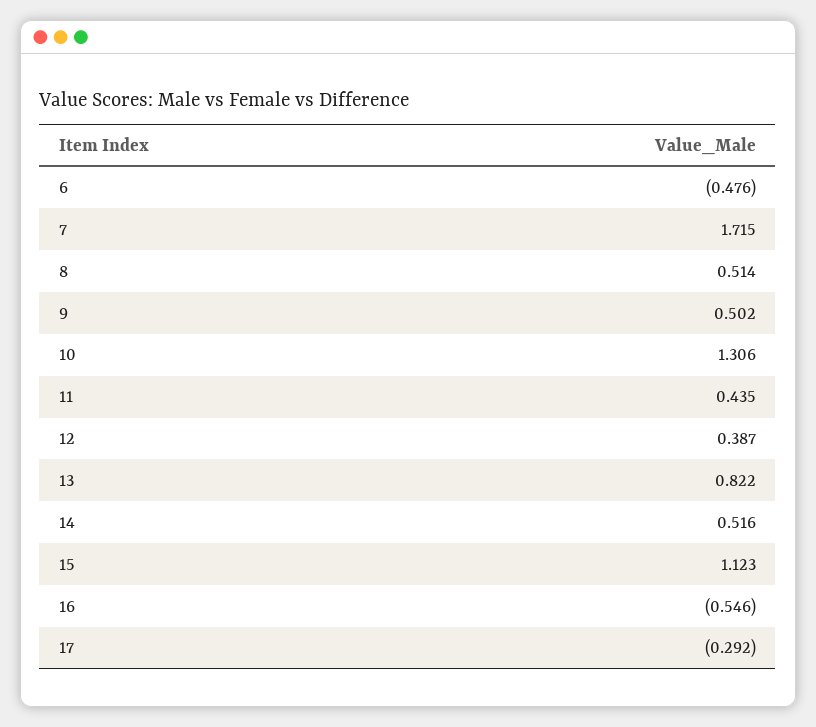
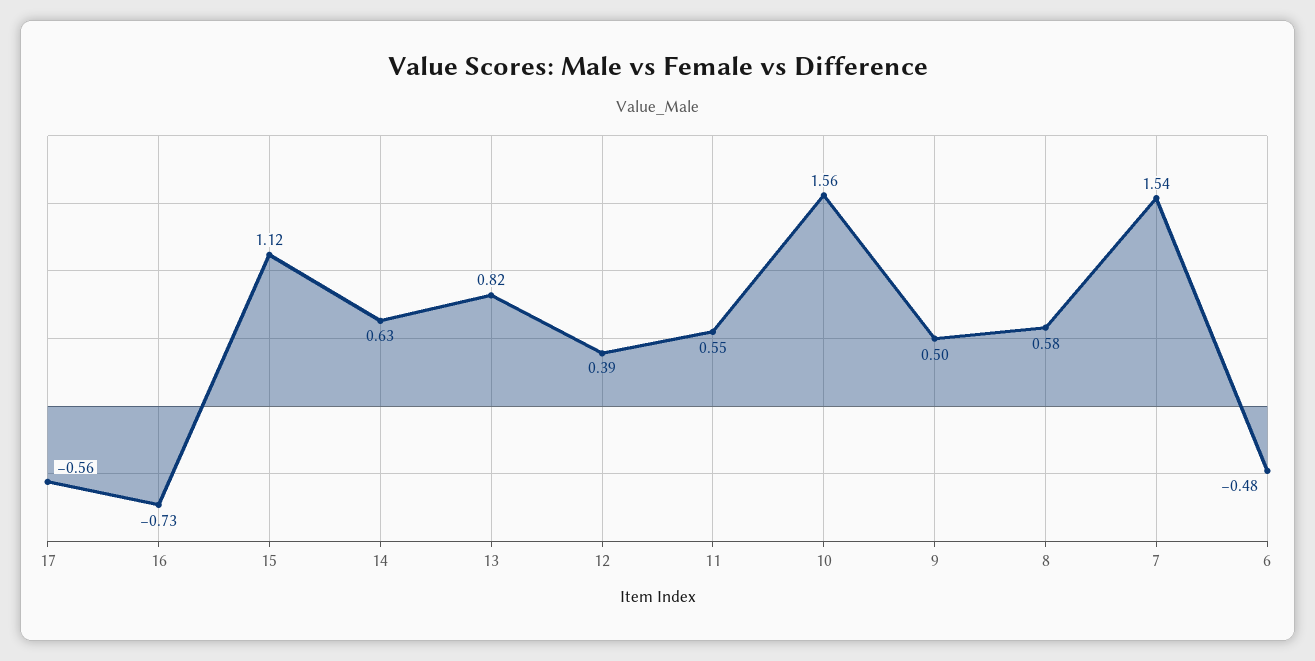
  {
    "6": -0.476,
-   "7": 1.715,
+   "7": 1.54,
-   "8": 0.514,
+   "8": 0.58,
    "9": 0.502,
-   "10": 1.306,
+   "10": 1.56,
-   "11": 0.435,
+   "11": 0.55,
    "12": 0.387,
    "13": 0.822,
-   "14": 0.516,
+   "14": 0.63,
    "15": 1.123,
-   "16": -0.546,
+   "16": -0.73,
-   "17": -0.292
+   "17": -0.56
  }

